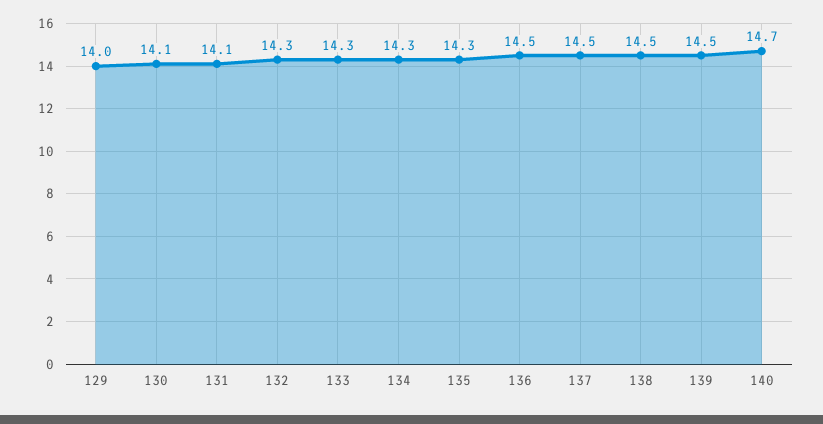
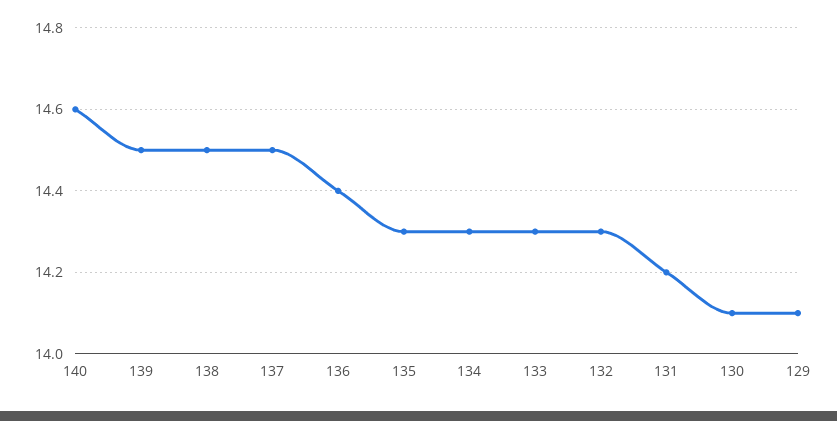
  {
-   "129": 14,
+   "129": 14.1,
    "130": 14.1,
-   "131": 14.1,
+   "131": 14.2,
    "132": 14.3,
    "133": 14.3,
    "134": 14.3,
    "135": 14.3,
-   "136": 14.5,
+   "136": 14.4,
    "137": 14.5,
    "138": 14.5,
    "139": 14.5,
-   "140": 14.7
+   "140": 14.6
  }

